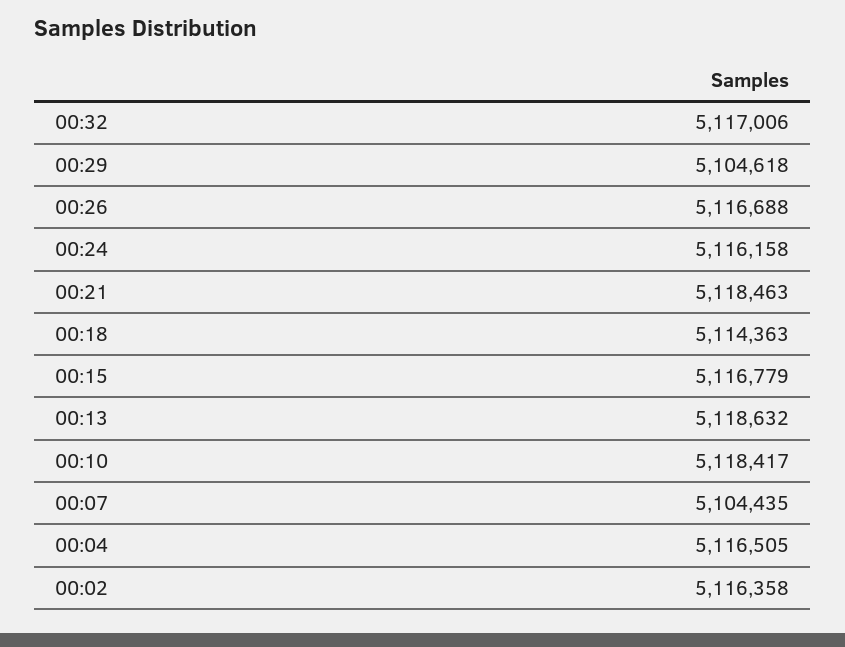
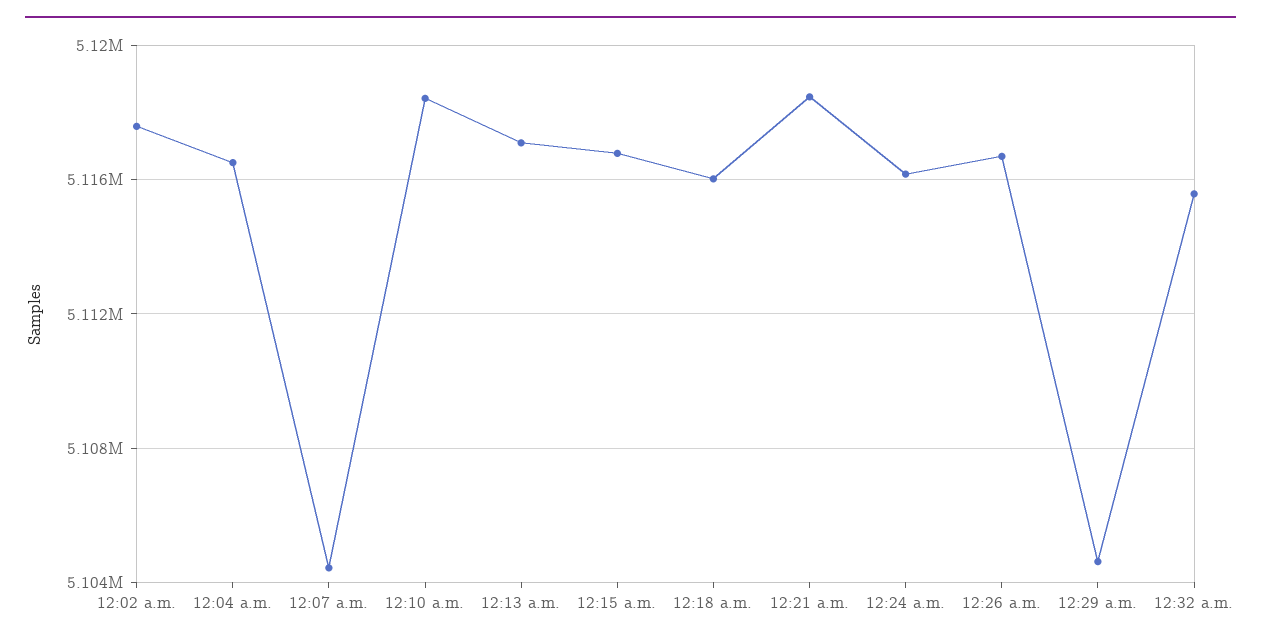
  {
-   "00:32": 5117006,
+   "00:32": 5115500,
    "00:29": 5104618,
    "00:26": 5116688,
    "00:24": 5116158,
    "00:21": 5118463,
-   "00:18": 5114363,
+   "00:18": 5116000,
    "00:15": 5116779,
-   "00:13": 5118632,
+   "00:13": 5117000,
    "00:10": 5118417,
    "00:07": 5104435,
    "00:04": 5116505,
-   "00:02": 5116358
+   "00:02": 5117500
  }

